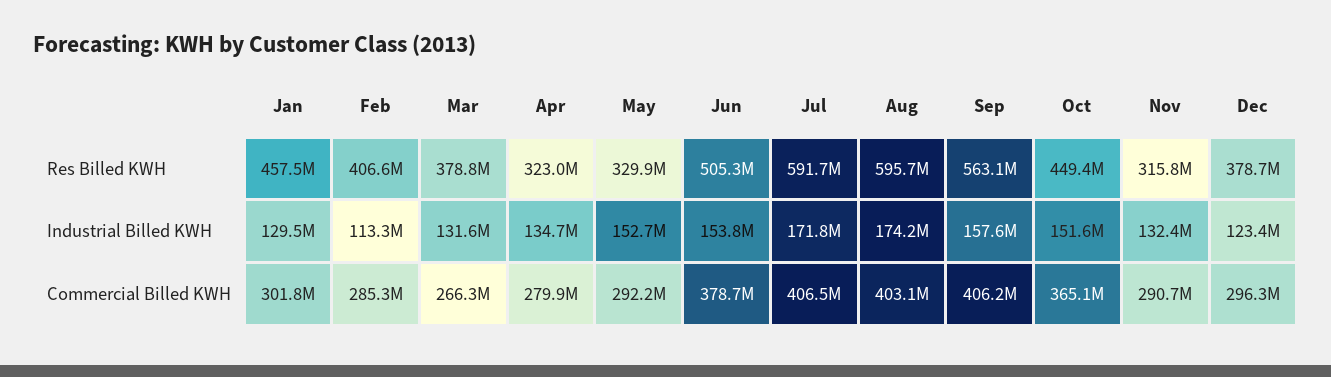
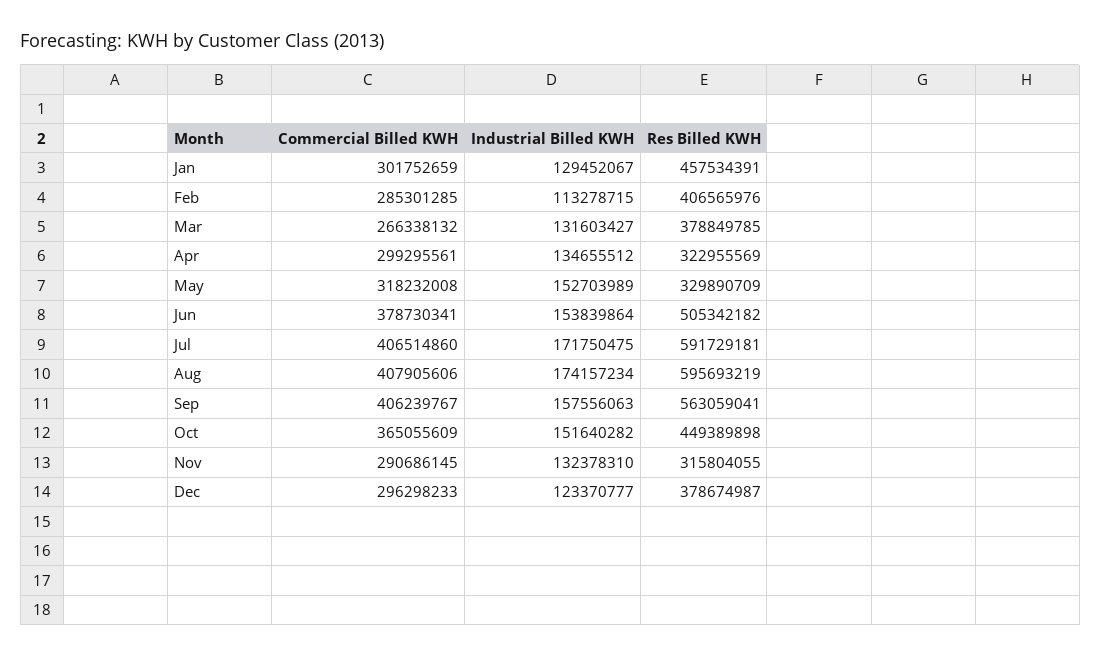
  {
    "Jan": {
      "Res Billed KWH": 457534391,
      "Industrial Billed KWH": 129452067,
      "Commercial Billed KWH": 301752659
    },
    "Feb": {
      "Res Billed KWH": 406565976,
      "Industrial Billed KWH": 113278715,
      "Commercial Billed KWH": 285301285
    },
    "Mar": {
      "Res Billed KWH": 378849785,
      "Industrial Billed KWH": 131603427,
      "Commercial Billed KWH": 266338132
    },
    "Apr": {
      "Res Billed KWH": 322955569,
      "Industrial Billed KWH": 134655512,
-     "Commercial Billed KWH": 279900000
+     "Commercial Billed KWH": 299295561
    },
    "May": {
      "Res Billed KWH": 329890709,
      "Industrial Billed KWH": 152703989,
-     "Commercial Billed KWH": 292200000
+     "Commercial Billed KWH": 318232008
    },
    "Jun": {
      "Res Billed KWH": 505342182,
      "Industrial Billed KWH": 153839864,
      "Commercial Billed KWH": 378730341
    },
    "Jul": {
      "Res Billed KWH": 591729181,
      "Industrial Billed KWH": 171750475,
      "Commercial Billed KWH": 406514860
    },
    "Aug": {
      "Res Billed KWH": 595693219,
      "Industrial Billed KWH": 174157234,
-     "Commercial Billed KWH": 403100000
+     "Commercial Billed KWH": 407905606
    },
    "Sep": {
      "Res Billed KWH": 563059041,
      "Industrial Billed KWH": 157556063,
      "Commercial Billed KWH": 406239767
    },
    "Oct": {
      "Res Billed KWH": 449389898,
      "Industrial Billed KWH": 151640282,
      "Commercial Billed KWH": 365055609
    },
    "Nov": {
      "Res Billed KWH": 315804055,
      "Industrial Billed KWH": 132378310,
      "Commercial Billed KWH": 290686145
    },
    "Dec": {
      "Res Billed KWH": 378674987,
      "Industrial Billed KWH": 123370777,
      "Commercial Billed KWH": 296298233
    }
  }

